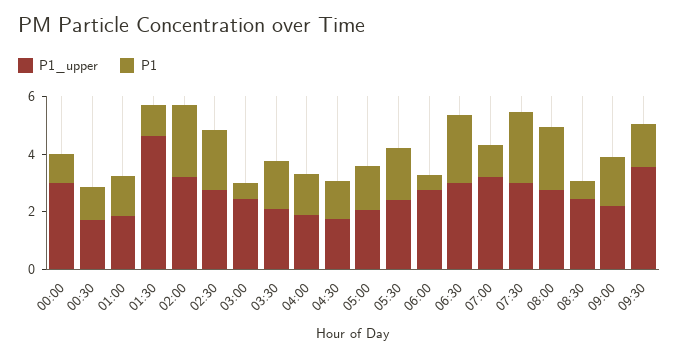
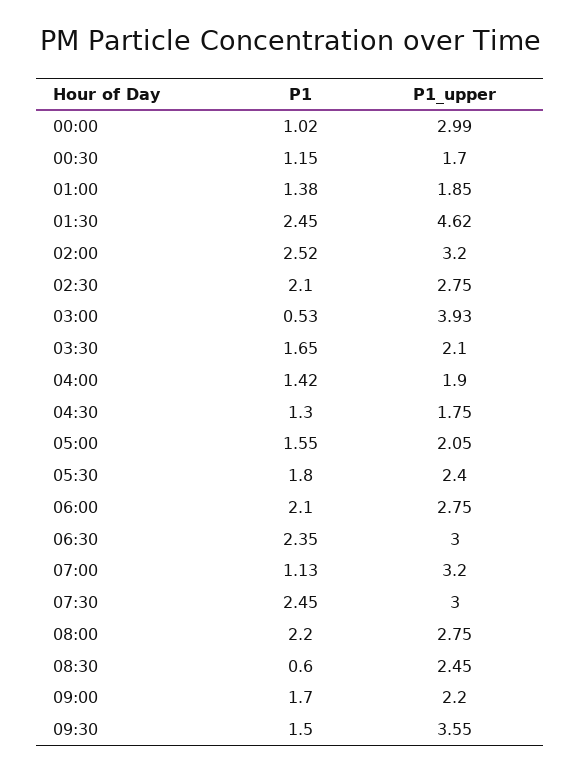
  {
    "P1_upper": {
      "00:00": 2.99,
      "00:30": 1.7,
      "01:00": 1.85,
      "01:30": 4.62,
      "02:00": 3.2,
      "02:30": 2.75,
-     "03:00": 2.5,
+     "03:00": 3.93,
      "03:30": 2.1,
      "04:00": 1.9,
      "04:30": 1.75,
      "05:00": 2.05,
      "05:30": 2.4,
      "06:00": 2.75,
      "06:30": 3,
      "07:00": 3.2,
      "07:30": 3,
      "08:00": 2.75,
      "08:30": 2.45,
      "09:00": 2.2,
      "09:30": 3.55
    },
    "P1": {
      "00:00": 1.02,
      "00:30": 1.15,
      "01:00": 1.38,
-     "01:30": 1,
+     "01:30": 2.45,
      "02:00": 2.52,
      "02:30": 2.1,
      "03:00": 0.53,
      "03:30": 1.65,
      "04:00": 1.42,
      "04:30": 1.3,
      "05:00": 1.55,
      "05:30": 1.8,
-     "06:00": 0.5,
+     "06:00": 2.1,
      "06:30": 2.35,
      "07:00": 1.13,
      "07:30": 2.45,
      "08:00": 2.2,
      "08:30": 0.6,
      "09:00": 1.7,
      "09:30": 1.5
    }
  }

